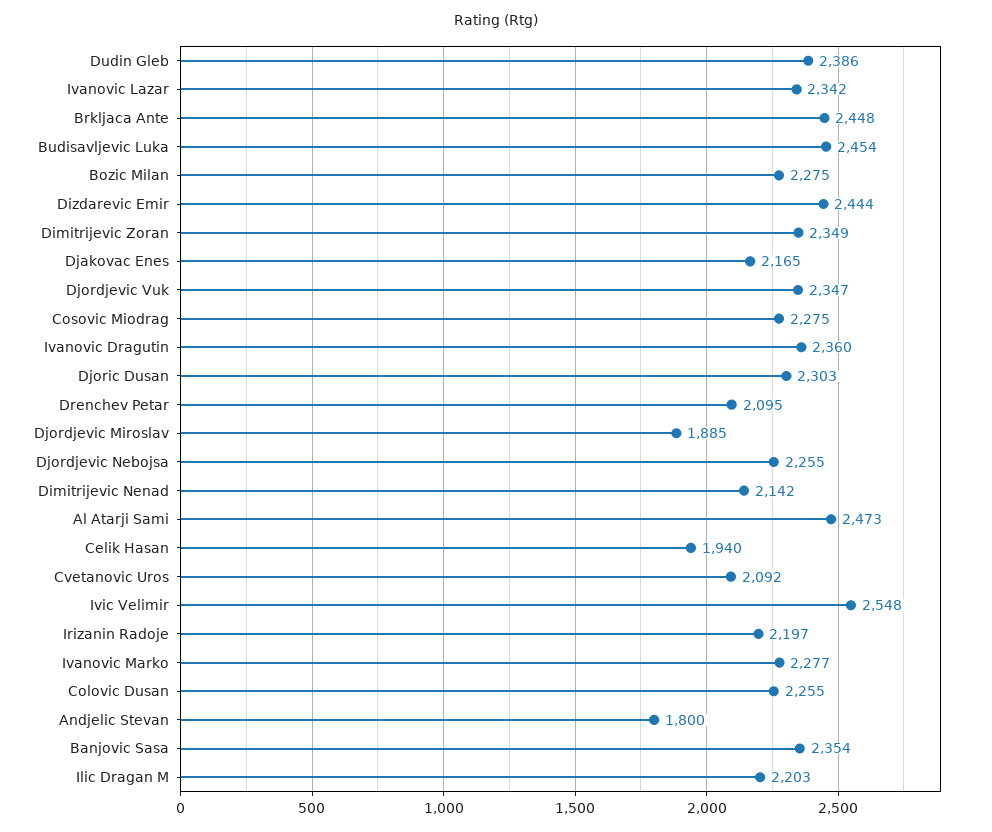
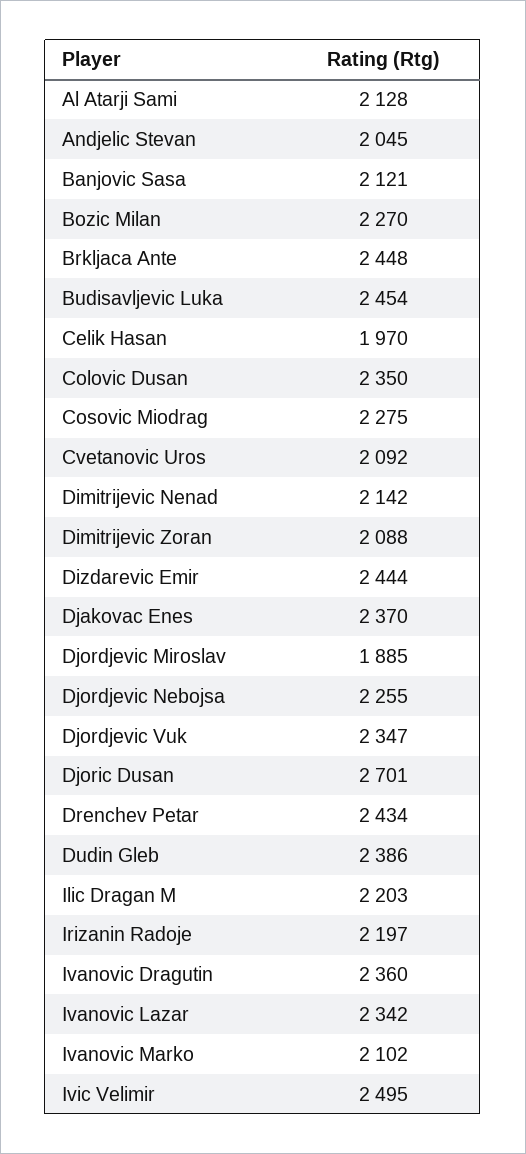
  {
    "Dudin Gleb": 2386,
    "Ivanovic Lazar": 2342,
    "Brkljaca Ante": 2448,
    "Budisavljevic Luka": 2454,
-   "Bozic Milan": 2275,
+   "Bozic Milan": 2270,
    "Dizdarevic Emir": 2444,
-   "Dimitrijevic Zoran": 2349,
+   "Dimitrijevic Zoran": 2088,
-   "Djakovac Enes": 2165,
+   "Djakovac Enes": 2370,
    "Djordjevic Vuk": 2347,
    "Cosovic Miodrag": 2275,
    "Ivanovic Dragutin": 2360,
-   "Djoric Dusan": 2303,
+   "Djoric Dusan": 2701,
-   "Drenchev Petar": 2095,
+   "Drenchev Petar": 2434,
    "Djordjevic Miroslav": 1885,
    "Djordjevic Nebojsa": 2255,
    "Dimitrijevic Nenad": 2142,
-   "Al Atarji Sami": 2473,
+   "Al Atarji Sami": 2128,
-   "Celik Hasan": 1940,
+   "Celik Hasan": 1970,
    "Cvetanovic Uros": 2092,
-   "Ivic Velimir": 2548,
+   "Ivic Velimir": 2495,
    "Irizanin Radoje": 2197,
-   "Ivanovic Marko": 2277,
+   "Ivanovic Marko": 2102,
-   "Colovic Dusan": 2255,
+   "Colovic Dusan": 2350,
-   "Andjelic Stevan": 1800,
+   "Andjelic Stevan": 2045,
-   "Banjovic Sasa": 2354,
+   "Banjovic Sasa": 2121,
    "Ilic Dragan M": 2203
  }

